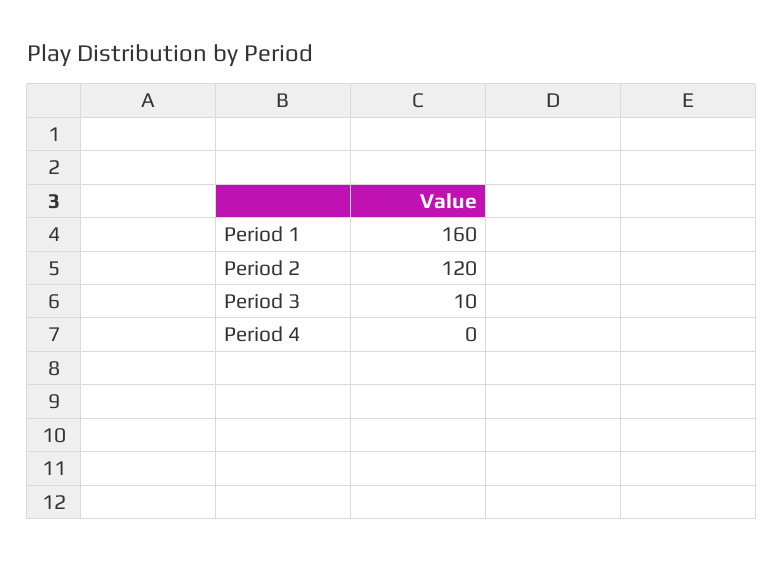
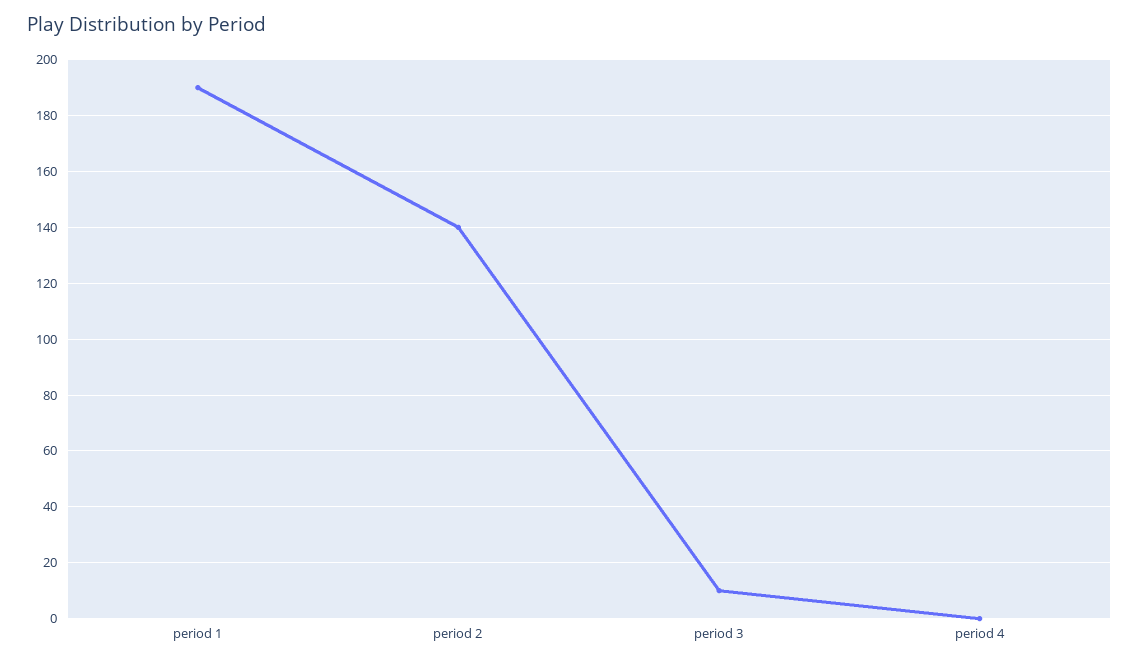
  {
-   "Period 1": 160,
+   "Period 1": 190,
-   "Period 2": 120,
+   "Period 2": 140,
    "Period 3": 10,
    "Period 4": 0
  }

